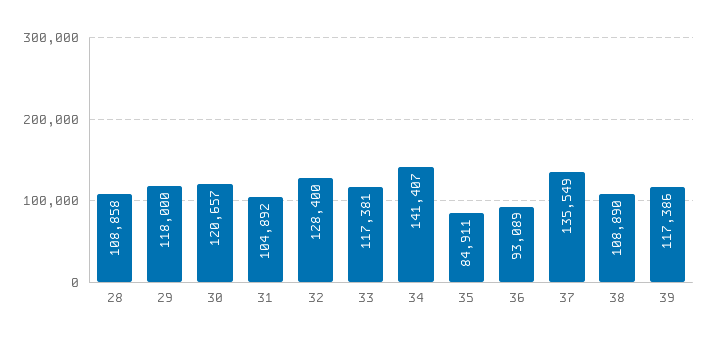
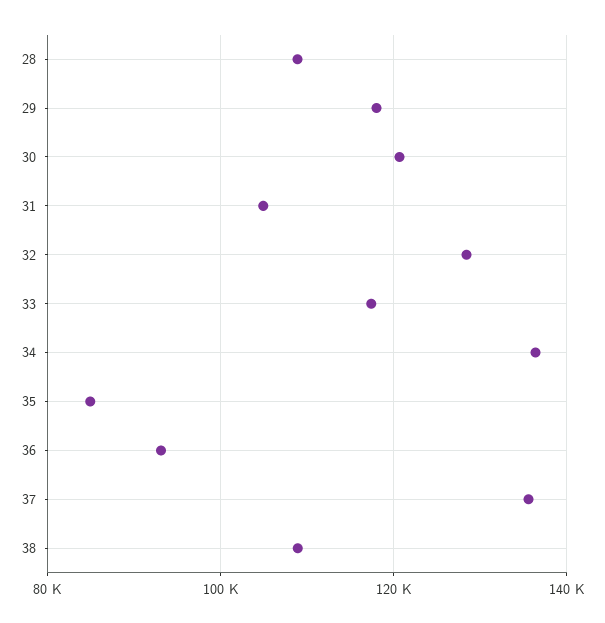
  {
    "28": 108858,
    "29": 118000,
    "30": 120657,
    "31": 104892,
    "32": 128400,
    "33": 117381,
-   "34": 141407,
+   "34": 136000,
    "35": 84911,
    "36": 93089,
    "37": 135549,
-   "38": 108890,
+   "38": 108890
-   "39": 117386
  }

